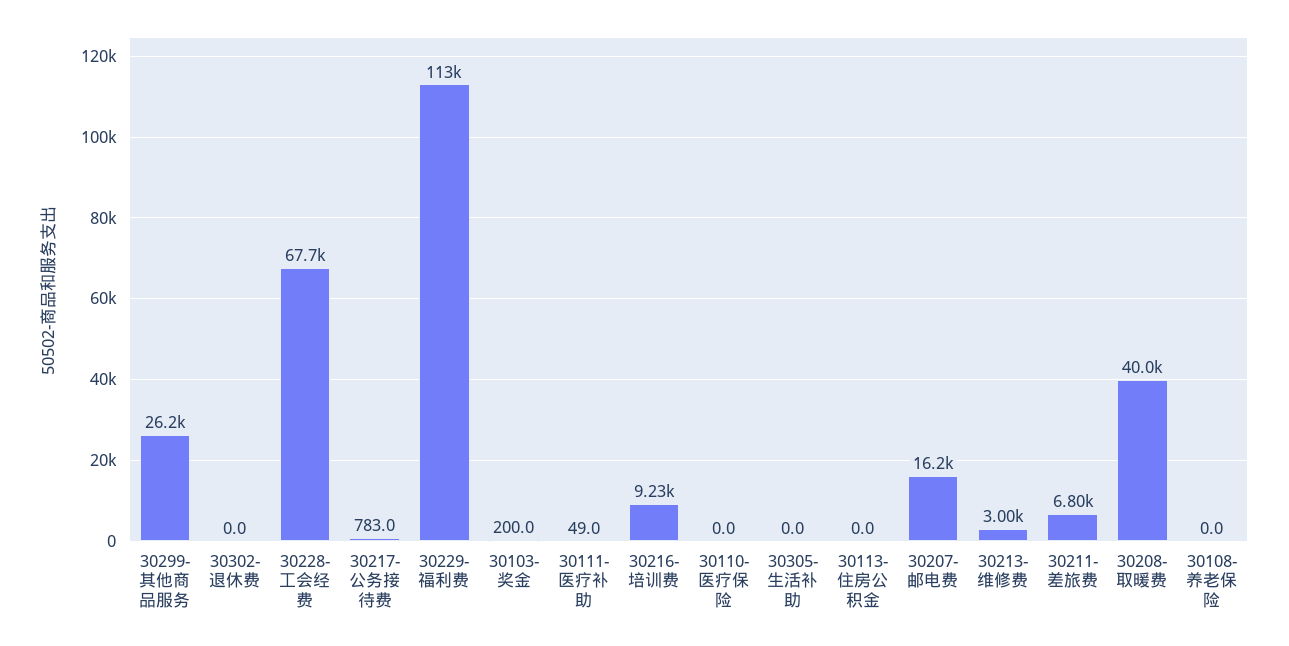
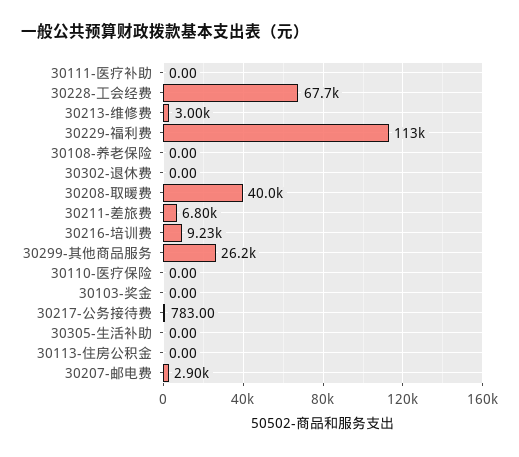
  {
    "30299-其他商品服务": 26200,
    "30302-退休费": 0,
    "30228-工会经费": 67700,
    "30217-公务接待费": 783,
    "30229-福利费": 113000,
-   "30103-奖金": 200,
+   "30103-奖金": 0,
-   "30111-医疗补助": 49,
+   "30111-医疗补助": 0,
    "30216-培训费": 9230,
    "30110-医疗保险": 0,
    "30305-生活补助": 0,
    "30113-住房公积金": 0,
-   "30207-邮电费": 16200,
+   "30207-邮电费": 2900,
    "30213-维修费": 3000,
    "30211-差旅费": 6800,
    "30208-取暖费": 40000,
    "30108-养老保险": 0
  }

